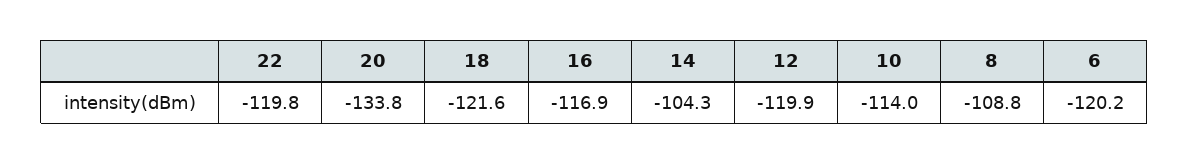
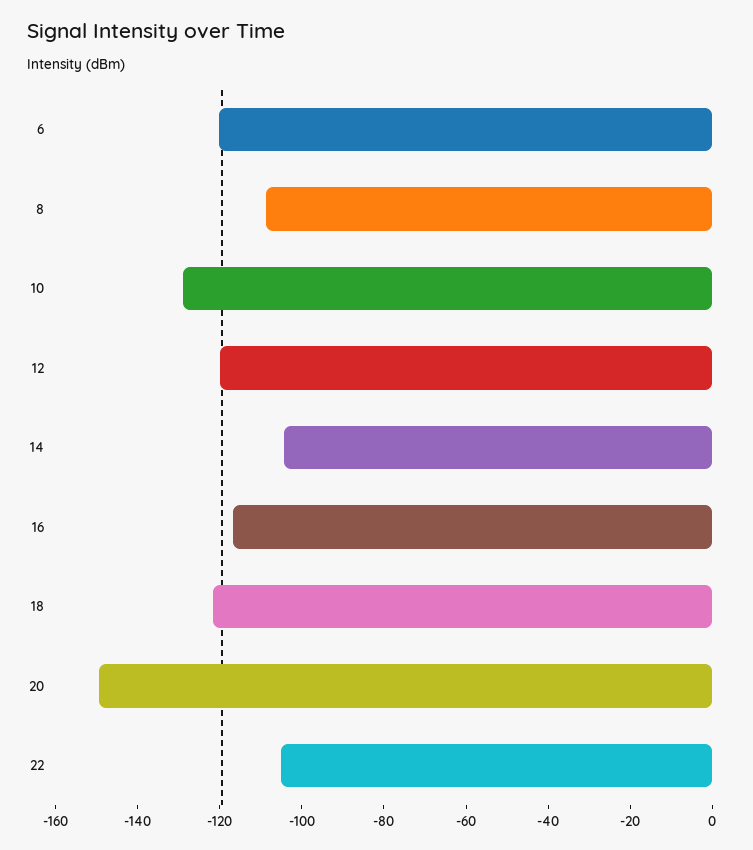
  {
-   "22": -119.8,
+   "22": -105,
-   "20": -133.8,
+   "20": -150,
    "18": -121.6,
    "16": -116.9,
    "14": -104.3,
    "12": -119.9,
-   "10": -114,
+   "10": -130,
    "8": -108.8,
    "6": -120.2
  }

